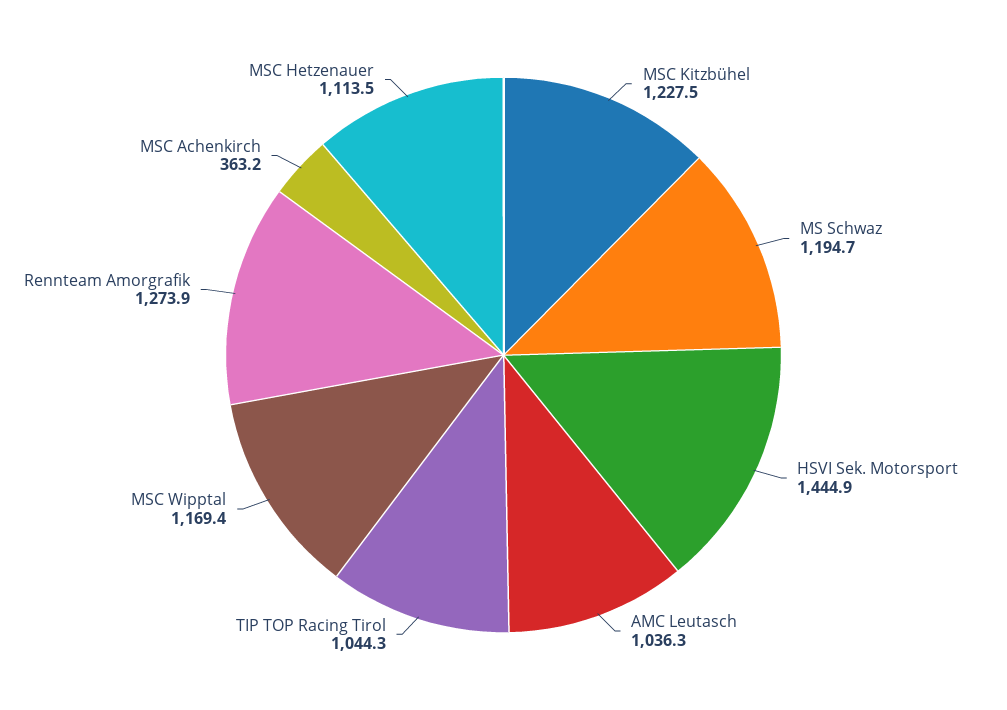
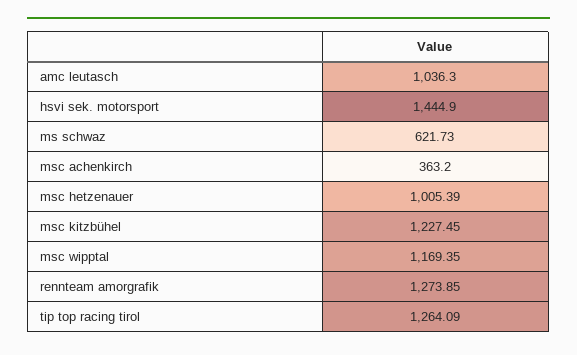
  {
    "MSC Kitzbühel": 1227.45,
-   "MS Schwaz": 1194.7,
+   "MS Schwaz": 621.73,
    "HSVI Sek. Motorsport": 1444.9,
    "AMC Leutasch": 1036.3,
-   "TIP TOP Racing Tirol": 1044.3,
+   "TIP TOP Racing Tirol": 1264.09,
    "MSC Wipptal": 1169.35,
    "Rennteam Amorgrafik": 1273.85,
    "MSC Achenkirch": 363.2,
-   "MSC Hetzenauer": 1113.5
+   "MSC Hetzenauer": 1005.39
  }

